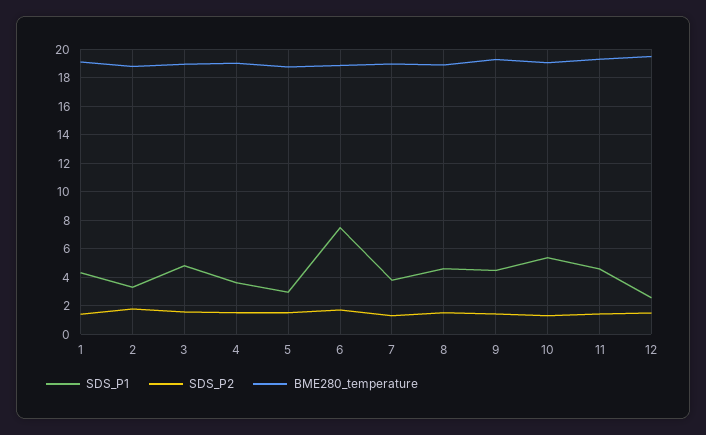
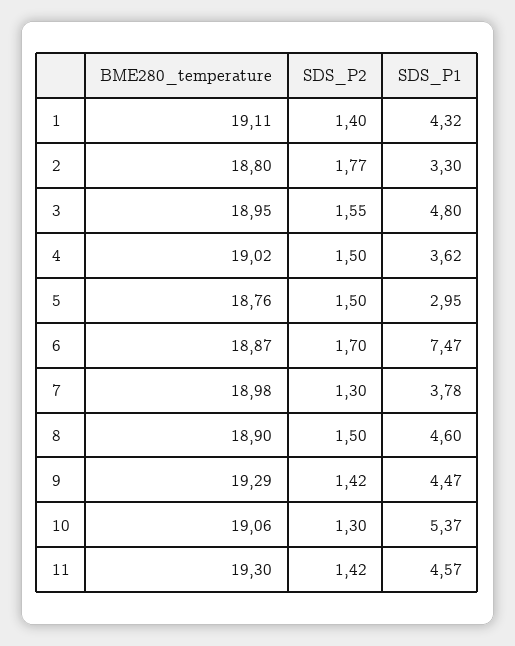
  {
    "SDS_P1": {
      "1": 4.32,
      "2": 3.3,
      "3": 4.8,
      "4": 3.62,
      "5": 2.95,
      "6": 7.47,
      "7": 3.78,
      "8": 4.6,
      "9": 4.47,
      "10": 5.37,
-     "11": 4.57,
+     "11": 4.57
-     "12": 2.5
    },
    "SDS_P2": {
      "1": 1.4,
      "2": 1.77,
      "3": 1.55,
      "4": 1.5,
      "5": 1.5,
      "6": 1.7,
      "7": 1.3,
      "8": 1.5,
      "9": 1.42,
      "10": 1.3,
-     "11": 1.42,
+     "11": 1.42
-     "12": 1.5
    },
    "BME280_temperature": {
      "1": 19.11,
      "2": 18.8,
      "3": 18.95,
      "4": 19.02,
      "5": 18.76,
      "6": 18.87,
      "7": 18.98,
      "8": 18.9,
      "9": 19.29,
      "10": 19.06,
-     "11": 19.3,
+     "11": 19.3
-     "12": 19.5
    }
  }

